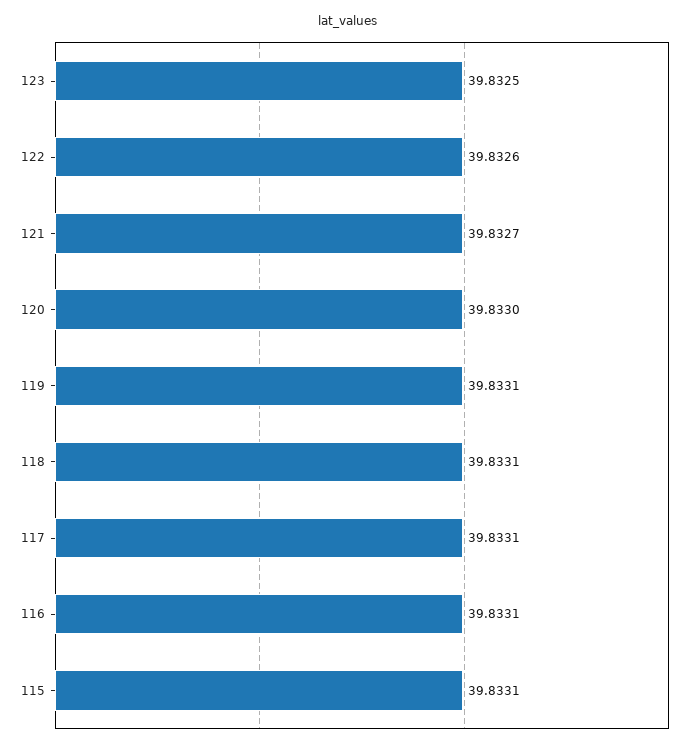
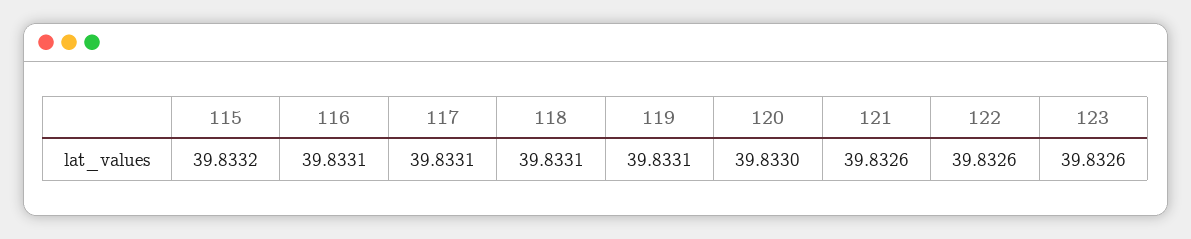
  {
-   "123": 39.8325,
+   "123": 39.8326,
    "122": 39.8326,
-   "121": 39.8327,
+   "121": 39.8326,
    "120": 39.833,
    "119": 39.8331,
    "118": 39.8331,
    "117": 39.8331,
    "116": 39.8331,
-   "115": 39.8331
+   "115": 39.8332
  }

